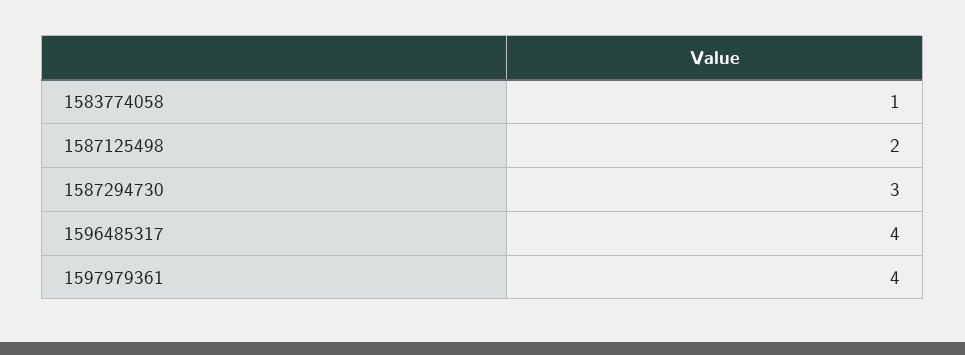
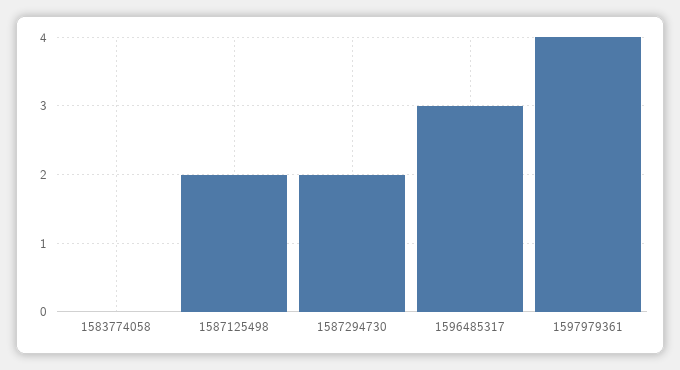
  {
-   "1583774058": 1,
+   "1583774058": 0,
    "1587125498": 2,
-   "1587294730": 3,
+   "1587294730": 2,
-   "1596485317": 4,
+   "1596485317": 3,
    "1597979361": 4
  }

